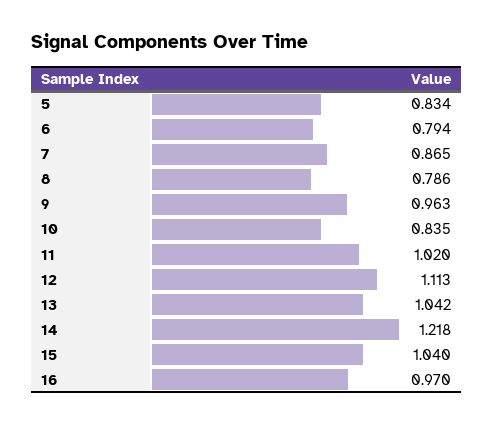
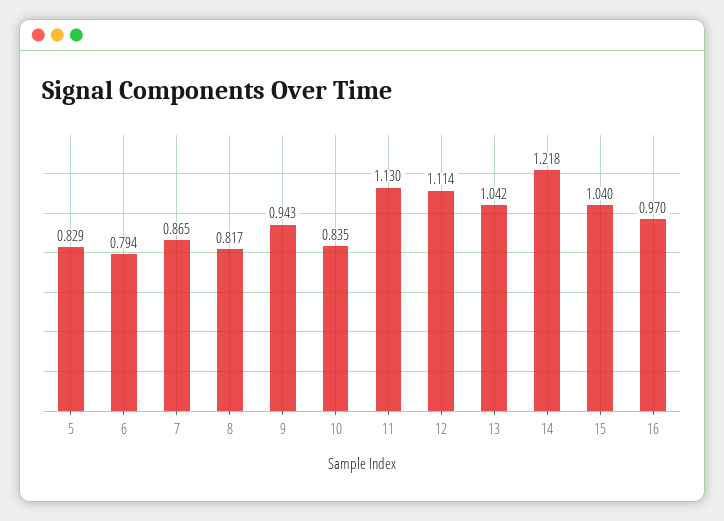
  {
-   "5": 0.834,
+   "5": 0.829,
    "6": 0.794,
    "7": 0.865,
-   "8": 0.786,
+   "8": 0.817,
-   "9": 0.963,
+   "9": 0.943,
    "10": 0.835,
-   "11": 1.02,
+   "11": 1.13,
-   "12": 1.113,
+   "12": 1.114,
    "13": 1.042,
    "14": 1.218,
    "15": 1.04,
    "16": 0.97
  }

